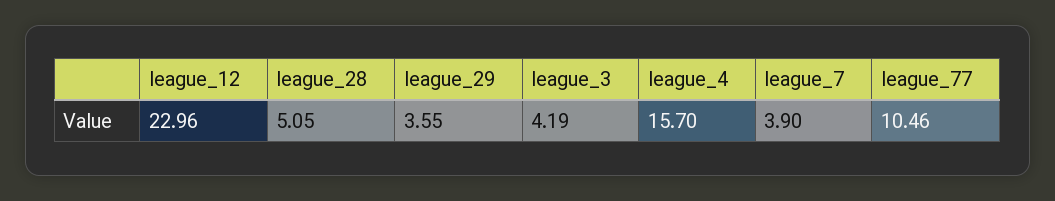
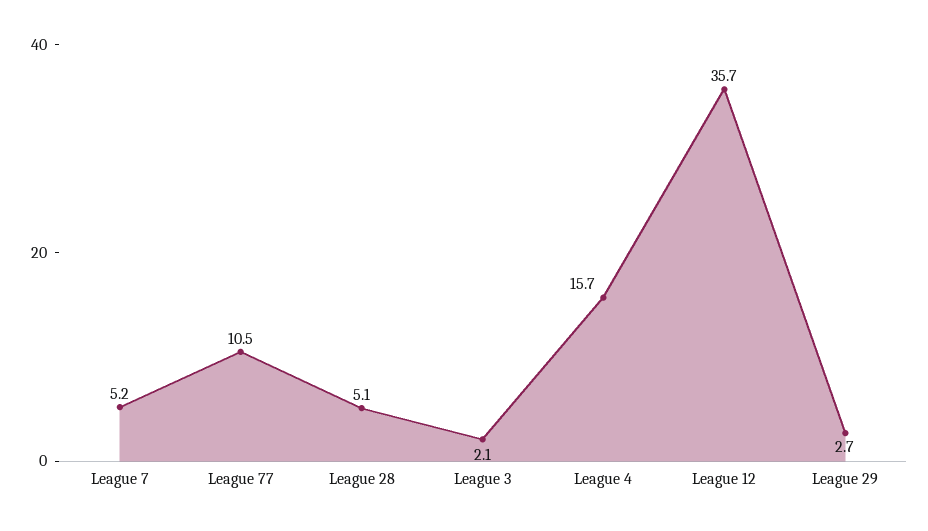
  {
-   "league_12": 22.96,
+   "league_12": 35.7,
    "league_28": 5.05,
-   "league_29": 3.55,
+   "league_29": 2.7,
-   "league_3": 4.19,
+   "league_3": 2.1,
    "league_4": 15.7,
-   "league_7": 3.9,
+   "league_7": 5.2,
    "league_77": 10.46
  }

